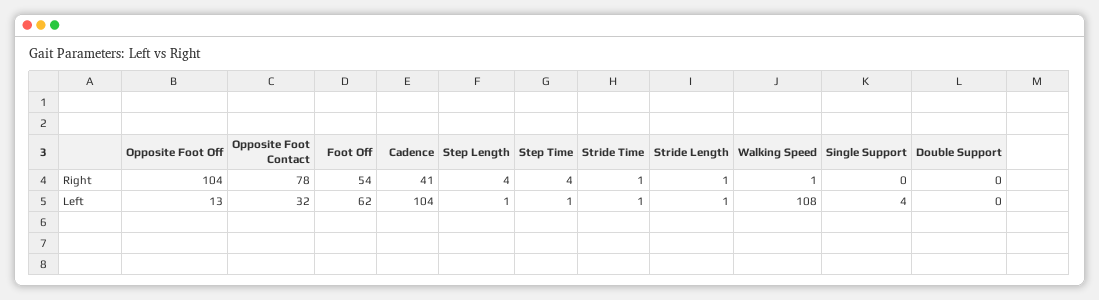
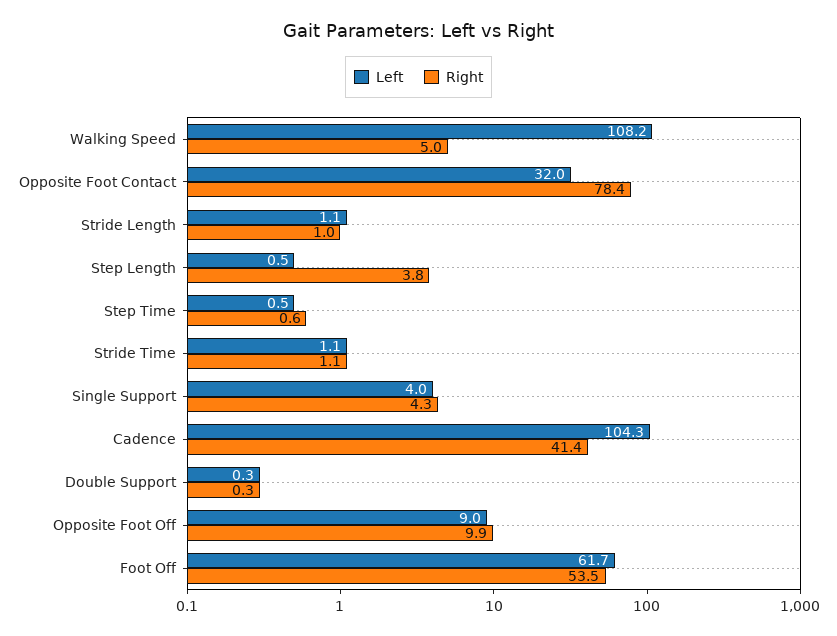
  {
    "Right": {
-     "Opposite Foot Off": 104,
+     "Opposite Foot Off": 9.9,
      "Opposite Foot Contact": 78.4,
      "Foot Off": 53.5,
      "Cadence": 41.4,
      "Step Length": 3.8,
-     "Step Time": 4,
+     "Step Time": 0.6,
      "Stride Time": 1.1,
      "Stride Length": 1,
-     "Walking Speed": 1,
+     "Walking Speed": 5,
-     "Single Support": 0,
+     "Single Support": 4.3,
      "Double Support": 0.3
    },
    "Left": {
-     "Opposite Foot Off": 13,
+     "Opposite Foot Off": 9,
      "Opposite Foot Contact": 32,
      "Foot Off": 61.7,
      "Cadence": 104.3,
      "Step Length": 0.5,
      "Step Time": 0.5,
      "Stride Time": 1.1,
      "Stride Length": 1.1,
      "Walking Speed": 108.2,
      "Single Support": 4,
      "Double Support": 0.3
    }
  }

